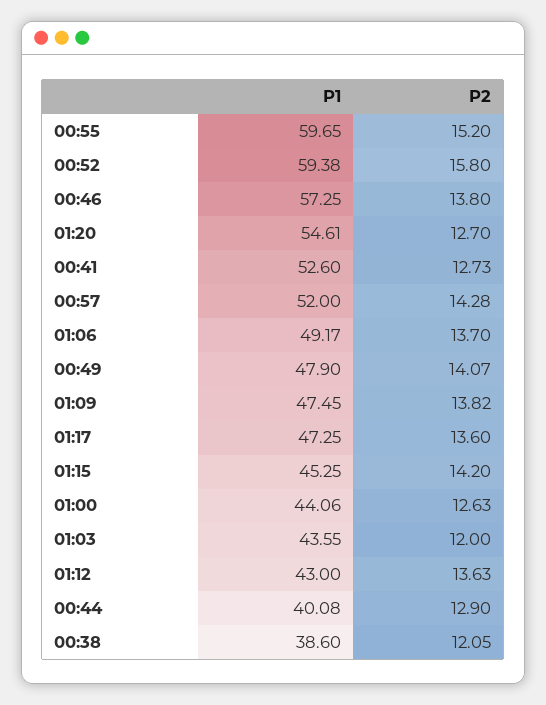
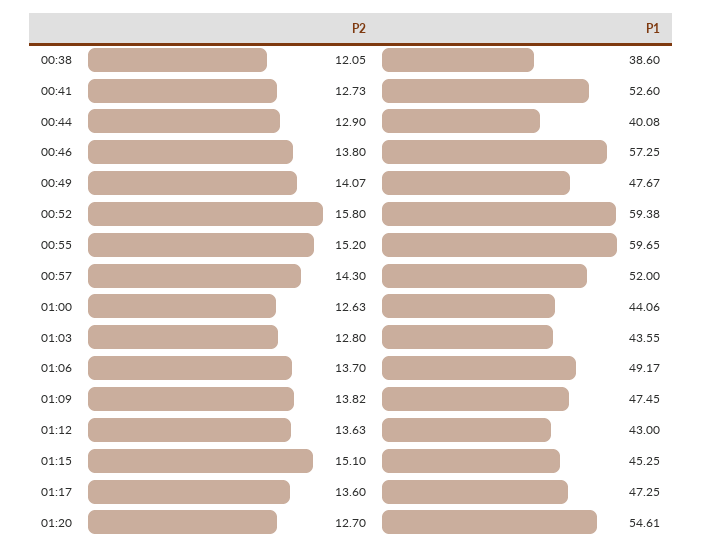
  {
    "P1": {
      "00:55": 59.65,
      "00:52": 59.38,
      "00:46": 57.25,
      "01:20": 54.61,
      "00:41": 52.6,
      "00:57": 52,
      "01:06": 49.17,
-     "00:49": 47.9,
+     "00:49": 47.67,
      "01:09": 47.45,
      "01:17": 47.25,
      "01:15": 45.25,
      "01:00": 44.06,
      "01:03": 43.55,
      "01:12": 43,
      "00:44": 40.08,
      "00:38": 38.6
    },
    "P2": {
      "00:55": 15.2,
      "00:52": 15.8,
      "00:46": 13.8,
      "01:20": 12.7,
      "00:41": 12.73,
-     "00:57": 14.28,
+     "00:57": 14.3,
      "01:06": 13.7,
      "00:49": 14.07,
      "01:09": 13.82,
      "01:17": 13.6,
-     "01:15": 14.2,
+     "01:15": 15.1,
      "01:00": 12.63,
-     "01:03": 12,
+     "01:03": 12.8,
      "01:12": 13.63,
      "00:44": 12.9,
      "00:38": 12.05
    }
  }

